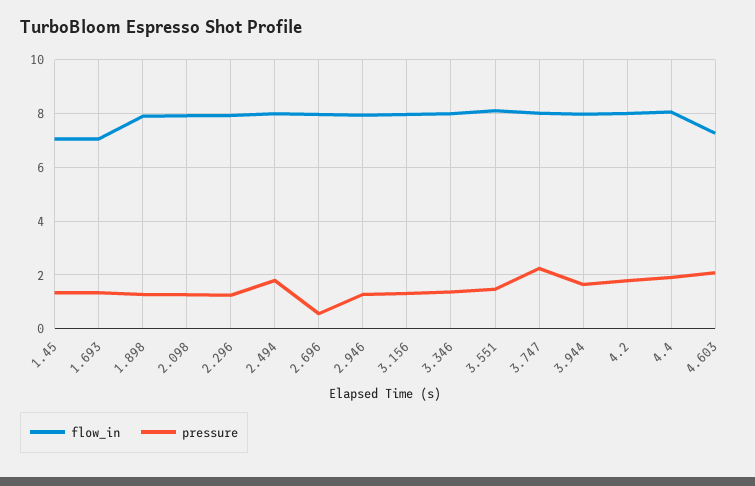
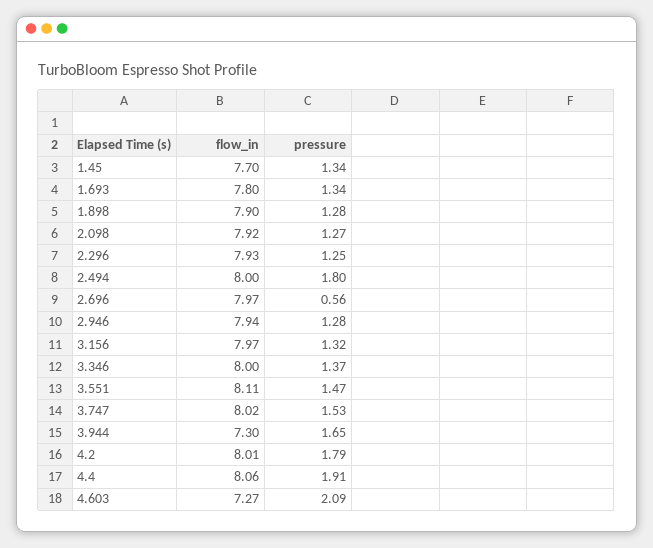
  {
    "flow_in": {
-     "1.45": 7,
+     "1.45": 7.7,
-     "1.693": 7,
+     "1.693": 7.8,
      "1.898": 7.9,
      "2.098": 7.92,
      "2.296": 7.93,
      "2.494": 8,
      "2.696": 7.97,
      "2.946": 7.94,
      "3.156": 7.97,
      "3.346": 8,
      "3.551": 8.11,
      "3.747": 8.02,
-     "3.944": 8,
+     "3.944": 7.3,
      "4.2": 8.01,
      "4.4": 8.06,
      "4.603": 7.27
    },
    "pressure": {
      "1.45": 1.34,
      "1.693": 1.34,
      "1.898": 1.28,
      "2.098": 1.27,
      "2.296": 1.25,
      "2.494": 1.8,
      "2.696": 0.56,
      "2.946": 1.28,
      "3.156": 1.32,
      "3.346": 1.37,
      "3.551": 1.47,
-     "3.747": 2.25,
+     "3.747": 1.53,
      "3.944": 1.65,
      "4.2": 1.79,
      "4.4": 1.91,
      "4.603": 2.09
    }
  }

